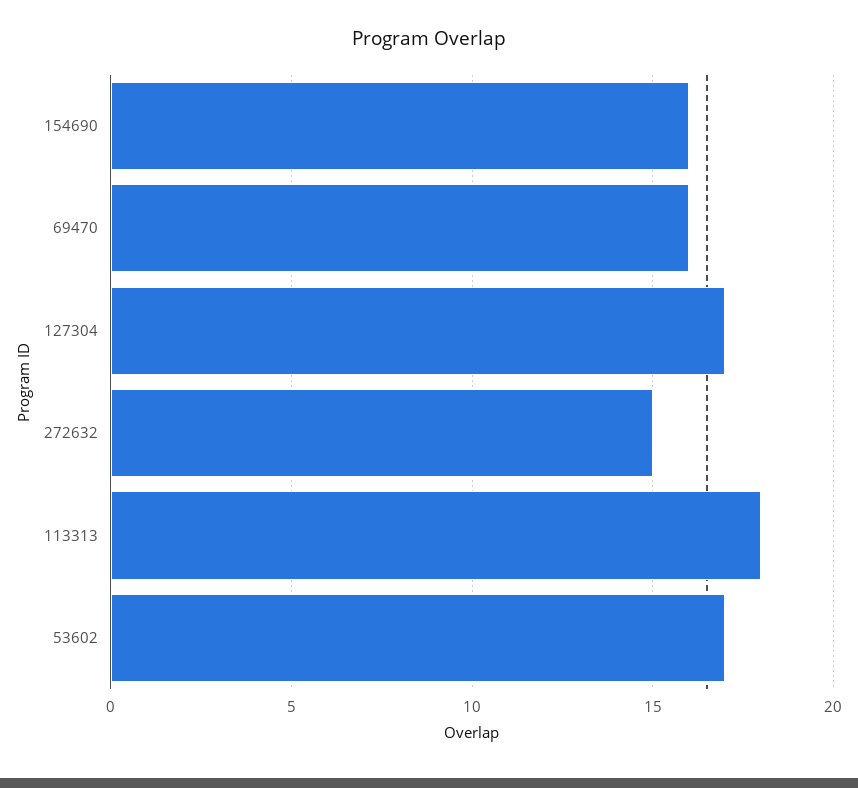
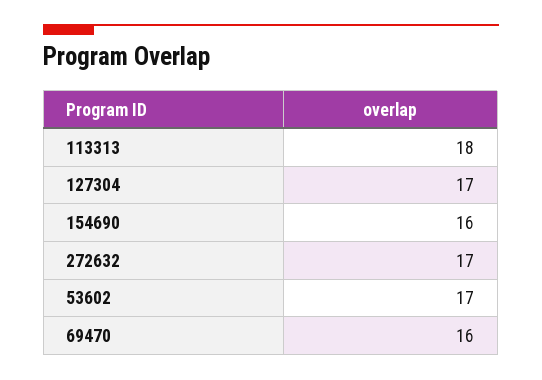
  {
    "154690": 16,
    "69470": 16,
    "127304": 17,
-   "272632": 15,
+   "272632": 17,
    "113313": 18,
    "53602": 17
  }

